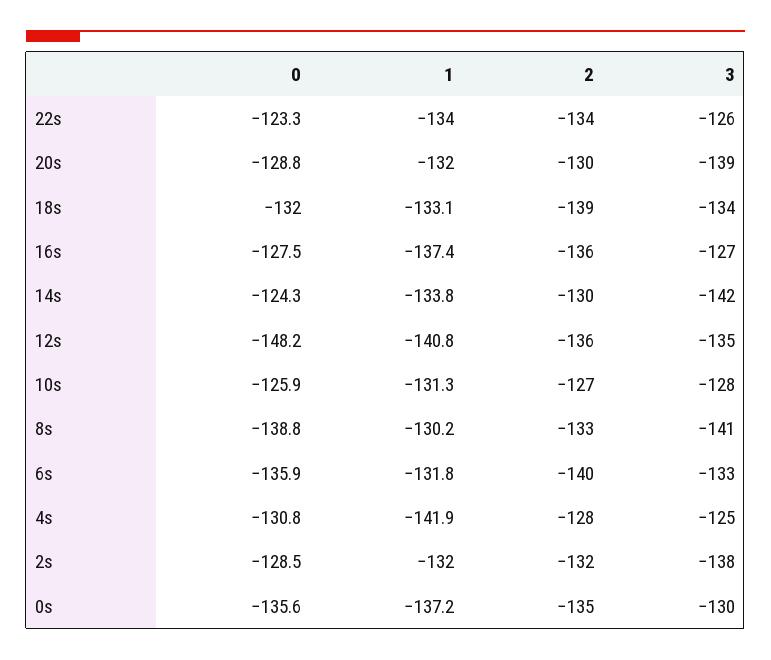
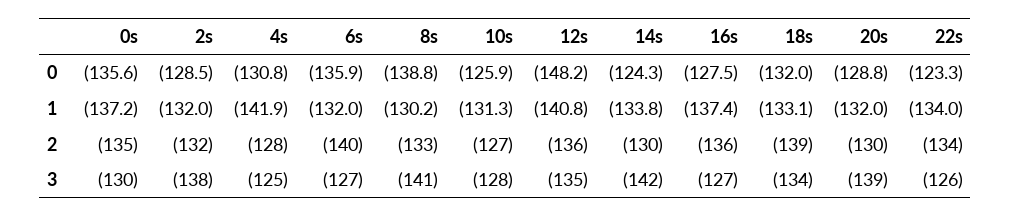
  {
    "0": {
      "22s": -123.3,
      "20s": -128.8,
      "18s": -132,
      "16s": -127.5,
      "14s": -124.3,
      "12s": -148.2,
      "10s": -125.9,
      "8s": -138.8,
      "6s": -135.9,
      "4s": -130.8,
      "2s": -128.5,
      "0s": -135.6
    },
    "1": {
      "22s": -134,
      "20s": -132,
      "18s": -133.1,
      "16s": -137.4,
      "14s": -133.8,
      "12s": -140.8,
      "10s": -131.3,
      "8s": -130.2,
-     "6s": -131.8,
+     "6s": -132,
      "4s": -141.9,
      "2s": -132,
      "0s": -137.2
    },
    "2": {
      "22s": -134,
      "20s": -130,
      "18s": -139,
      "16s": -136,
      "14s": -130,
      "12s": -136,
      "10s": -127,
      "8s": -133,
      "6s": -140,
      "4s": -128,
      "2s": -132,
      "0s": -135
    },
    "3": {
      "22s": -126,
      "20s": -139,
      "18s": -134,
      "16s": -127,
      "14s": -142,
      "12s": -135,
      "10s": -128,
      "8s": -141,
-     "6s": -133,
+     "6s": -127,
      "4s": -125,
      "2s": -138,
      "0s": -130
    }
  }

